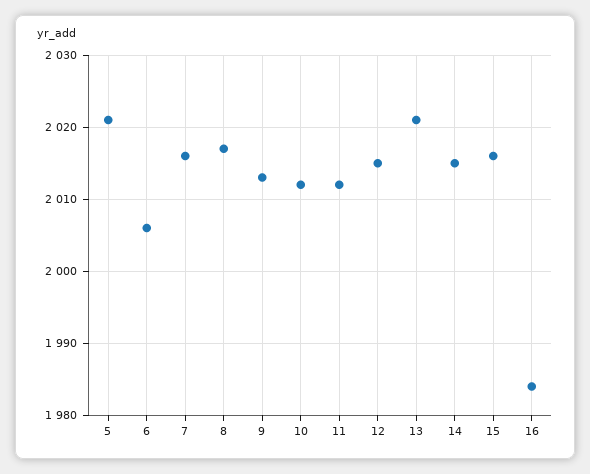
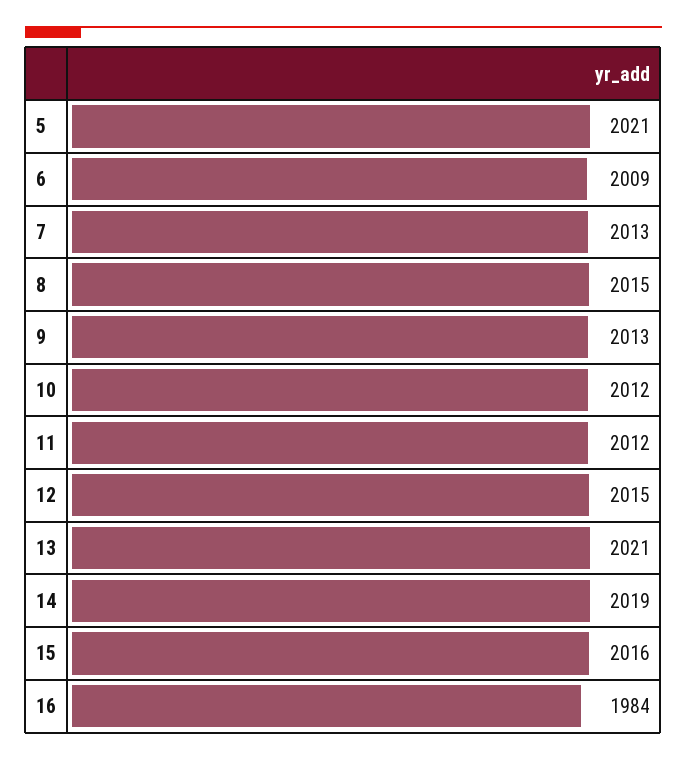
  {
    "5": 2021,
-   "6": 2006,
+   "6": 2009,
-   "7": 2016,
+   "7": 2013,
-   "8": 2017,
+   "8": 2015,
    "9": 2013,
    "10": 2012,
    "11": 2012,
    "12": 2015,
    "13": 2021,
-   "14": 2015,
+   "14": 2019,
    "15": 2016,
    "16": 1984
  }

